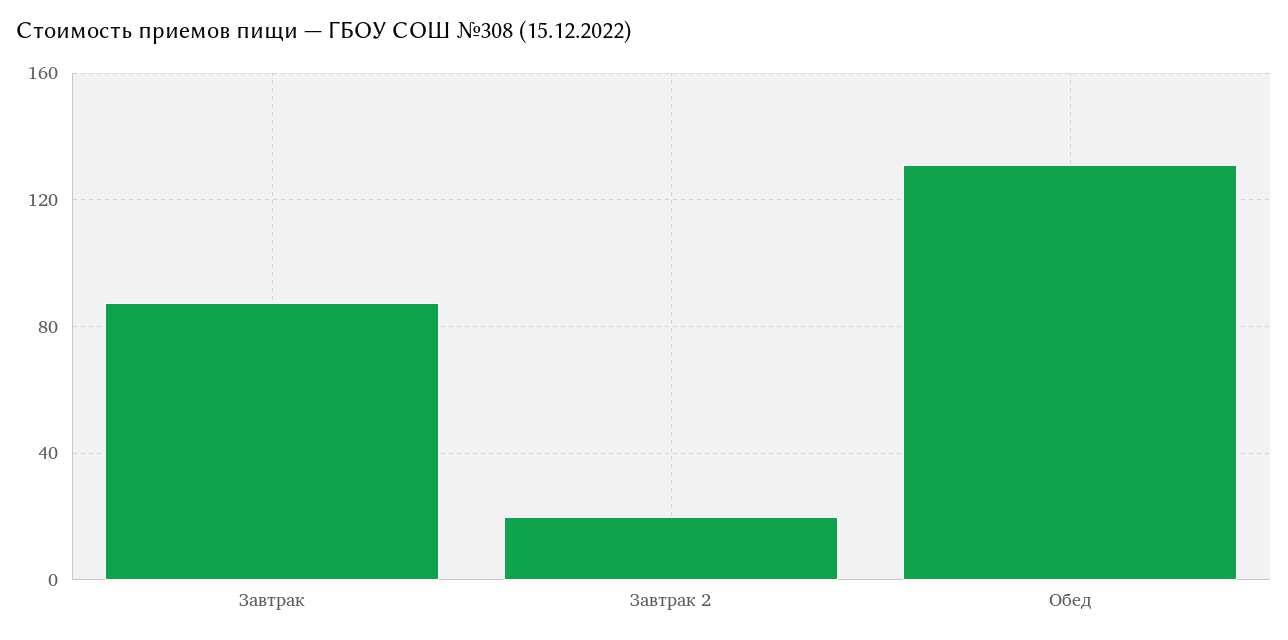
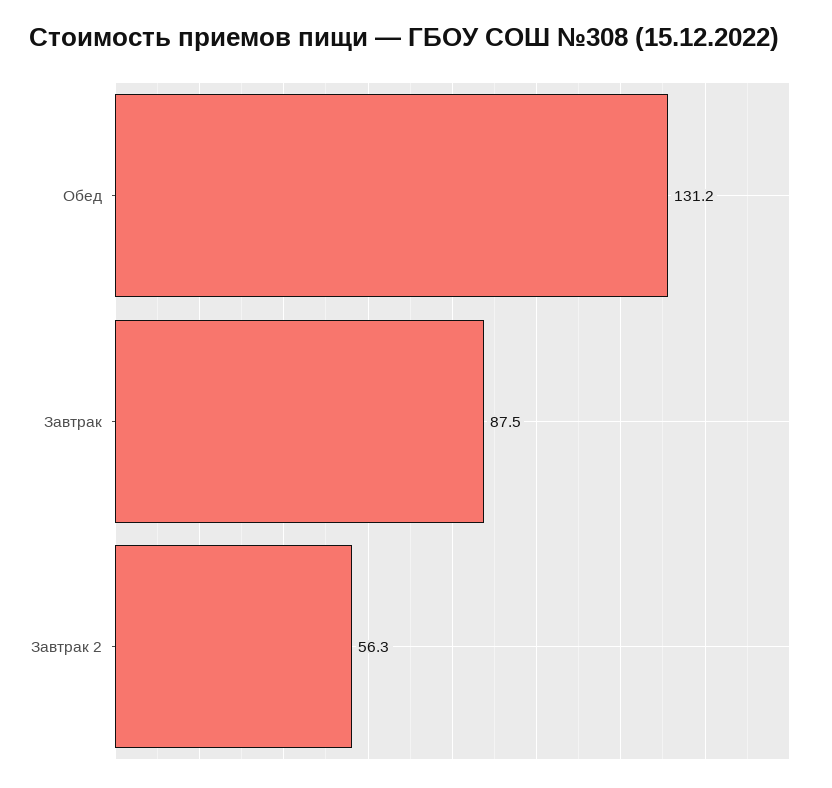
  {
    "Завтрак": 87.5,
-   "Завтрак 2": 20,
+   "Завтрак 2": 56.3,
    "Обед": 131.2
  }

